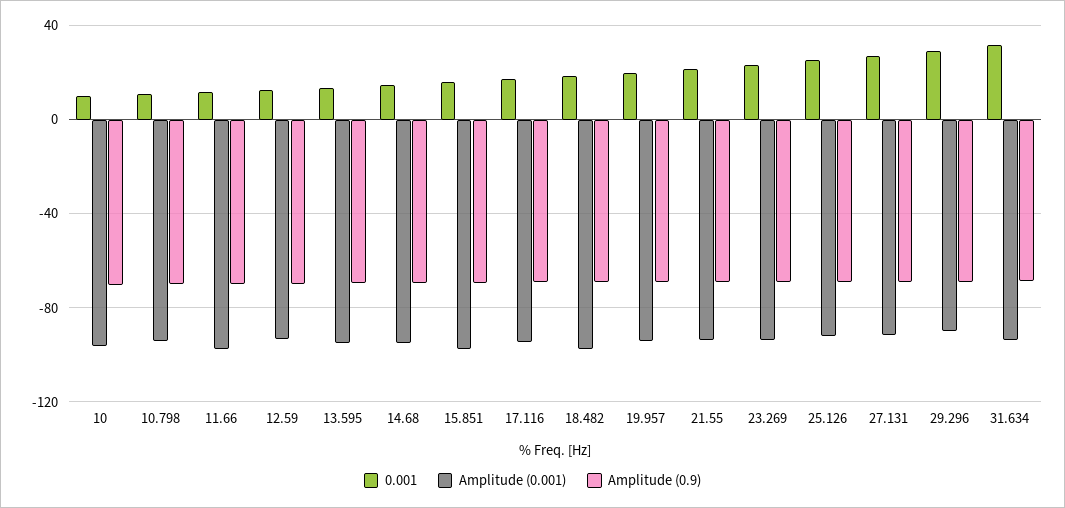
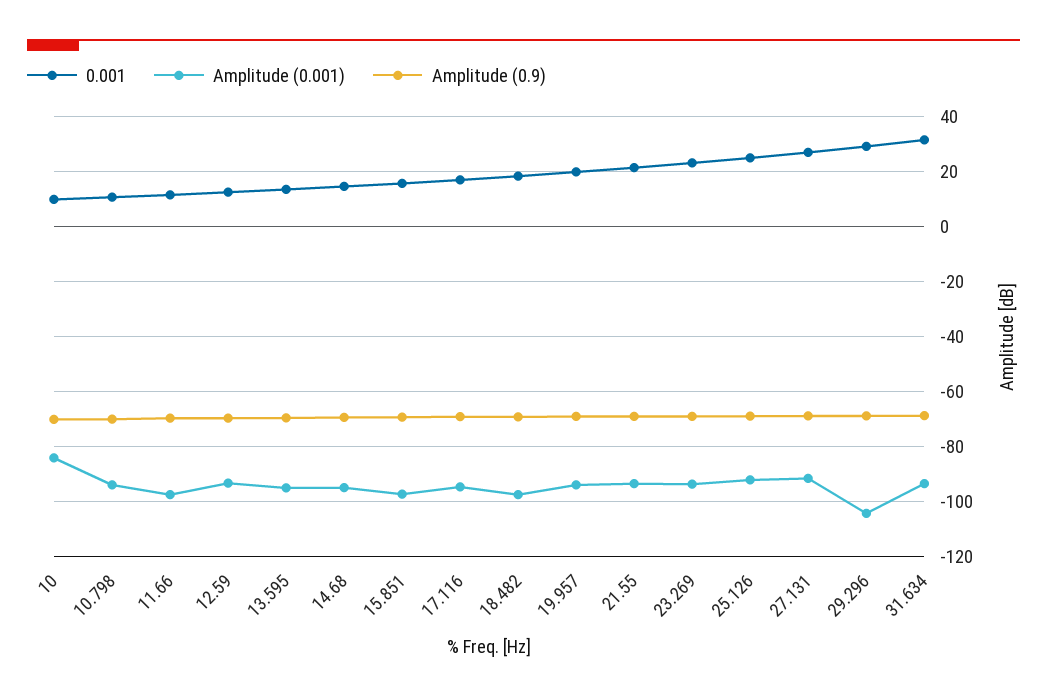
  {
    "0.001": {
      "10": 10,
      "10.798": 10,
      "11.66": 12.5,
      "12.59": 12.5,
      "13.595": 12.5,
      "14.68": 15,
      "15.851": 15,
      "17.116": 17.5,
      "18.482": 17.5,
      "19.957": 20,
      "21.55": 22.5,
      "23.269": 22.5,
      "25.126": 25,
      "27.131": 27.5,
      "29.296": 30,
      "31.634": 32.5
    },
    "Amplitude (0.001)": {
-     "10": -95,
+     "10": -85,
      "10.798": -95,
      "11.66": -97.5,
      "12.59": -92.5,
      "13.595": -95,
      "14.68": -95,
      "15.851": -97.5,
      "17.116": -95,
      "18.482": -97.5,
      "19.957": -95,
      "21.55": -92.5,
      "23.269": -92.5,
      "25.126": -92.5,
      "27.131": -92.5,
-     "29.296": -90,
+     "29.296": -105,
      "31.634": -92.5
    },
    "Amplitude (0.9)": {
      "10": -70,
      "10.798": -70,
      "11.66": -70,
      "12.59": -70,
      "13.595": -70,
      "14.68": -70,
      "15.851": -70,
      "17.116": -70,
      "18.482": -70,
      "19.957": -70,
      "21.55": -70,
      "23.269": -70,
      "25.126": -70,
      "27.131": -70,
      "29.296": -70,
      "31.634": -70
    }
  }

